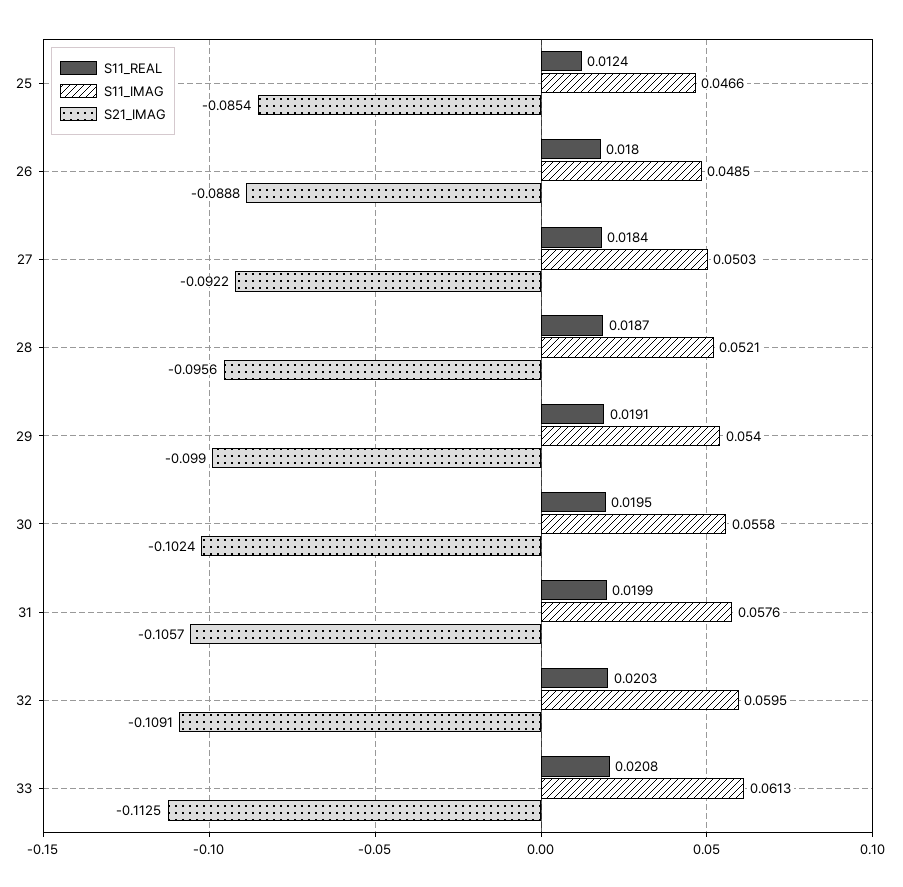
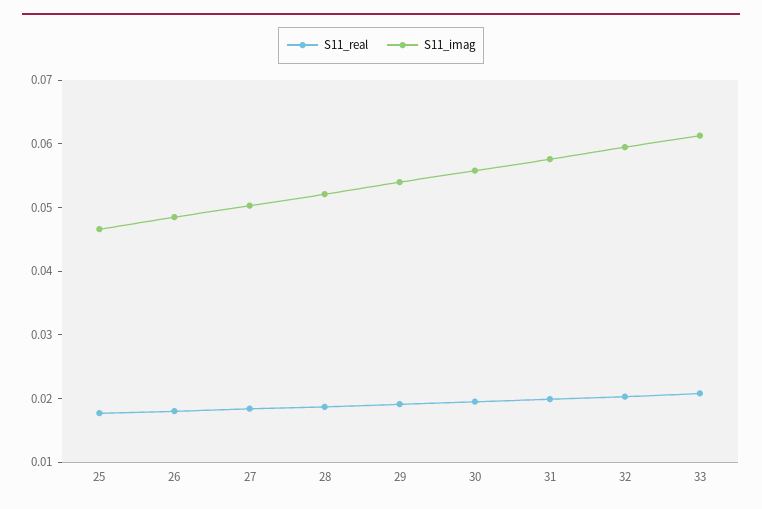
  {
    "S11_REAL": {
-     "25": 0.0124,
+     "25": 0.018,
      "26": 0.018,
      "27": 0.0184,
      "28": 0.0187,
      "29": 0.0191,
      "30": 0.0195,
      "31": 0.0199,
      "32": 0.0203,
      "33": 0.0208
    },
    "S11_IMAG": {
      "25": 0.0466,
      "26": 0.0485,
      "27": 0.0503,
      "28": 0.0521,
      "29": 0.054,
      "30": 0.0558,
      "31": 0.0576,
      "32": 0.0595,
      "33": 0.0613
-   },
+   }
-   "S21_IMAG": {
-     "25": -0.0854,
-     "26": -0.0888,
-     "27": -0.0922,
-     "28": -0.0956,
-     "29": -0.099,
-     "30": -0.1024,
-     "31": -0.1057,
-     "32": -0.1091,
-     "33": -0.1125
-   }
  }

